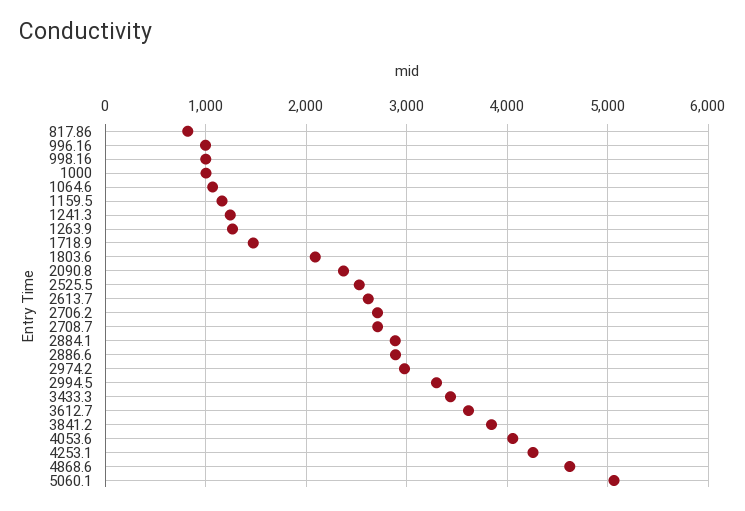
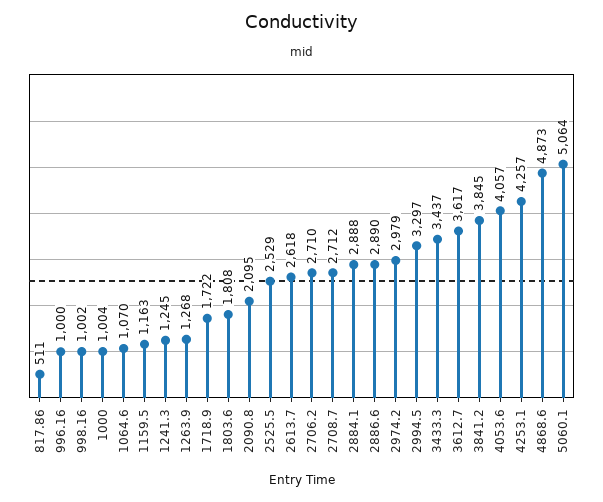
  {
-   "817.86": 800,
+   "817.86": 511,
    "996.16": 1000,
    "998.16": 1002,
    "1000": 1004,
    "1064.6": 1070,
    "1159.5": 1163,
    "1241.3": 1245,
    "1263.9": 1268,
-   "1718.9": 1500,
+   "1718.9": 1722,
-   "1803.6": 2100,
+   "1803.6": 1808,
-   "2090.8": 2400,
+   "2090.8": 2095,
    "2525.5": 2529,
    "2613.7": 2618,
    "2706.2": 2710,
    "2708.7": 2712,
    "2884.1": 2888,
    "2886.6": 2890,
    "2974.2": 2979,
    "2994.5": 3297,
    "3433.3": 3437,
    "3612.7": 3617,
    "3841.2": 3845,
    "4053.6": 4057,
    "4253.1": 4257,
-   "4868.6": 4600,
+   "4868.6": 4873,
    "5060.1": 5064
  }

